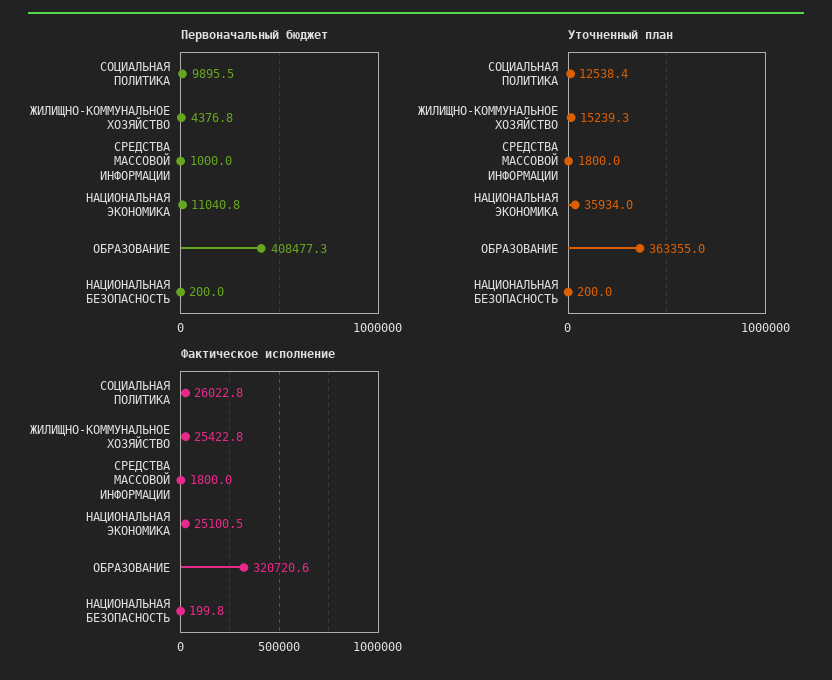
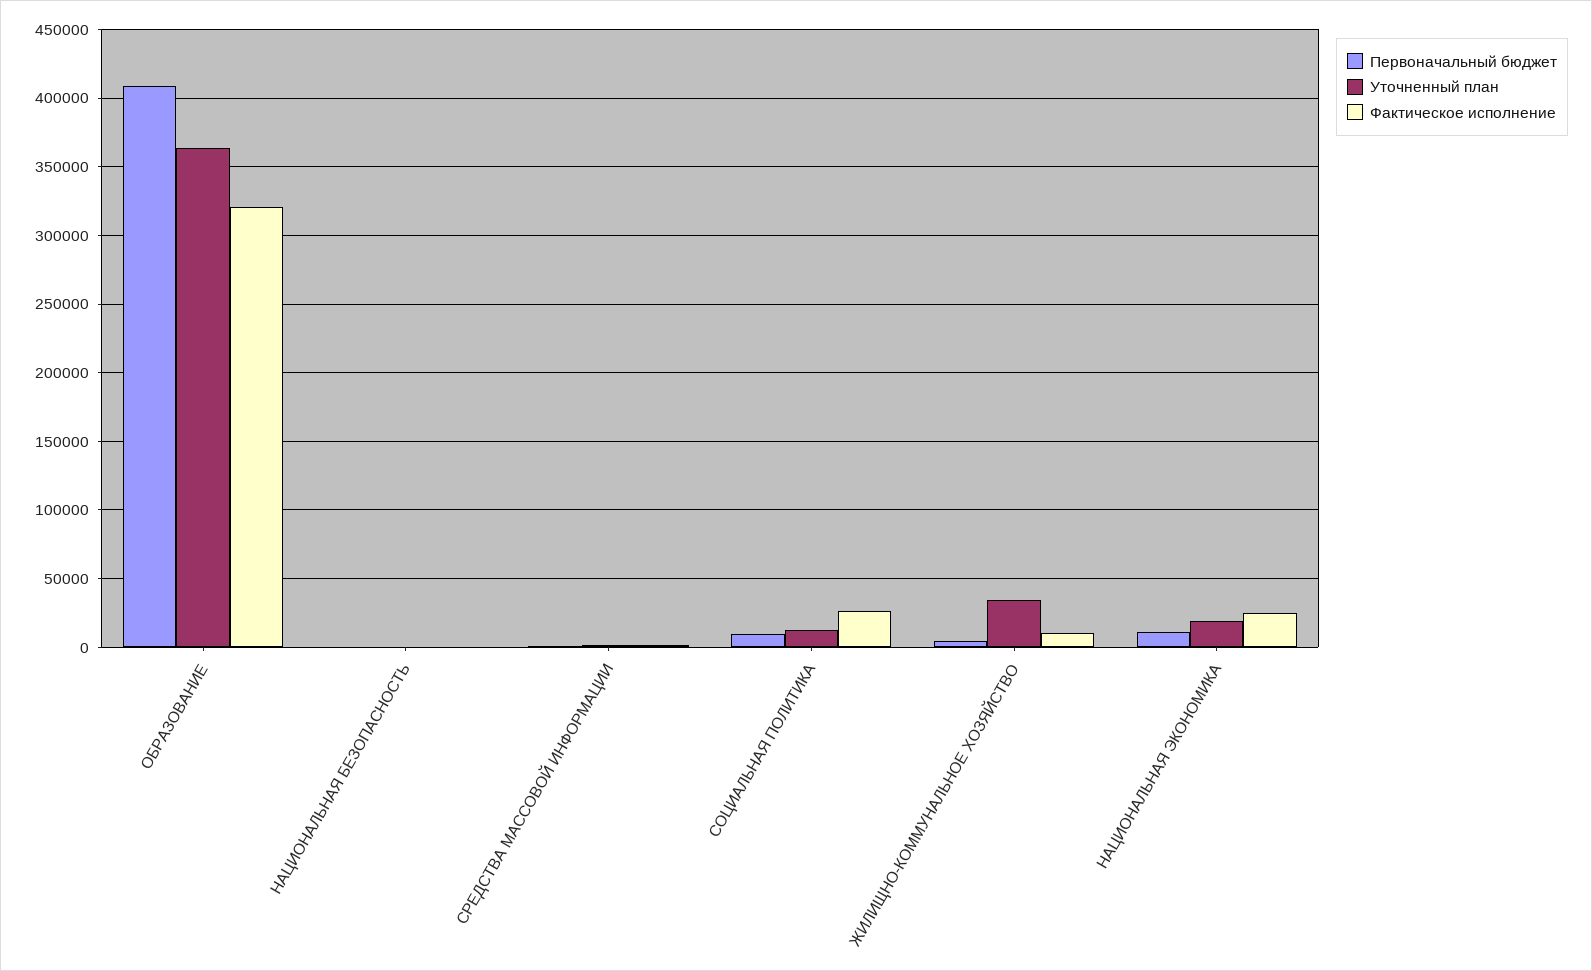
  {
    "Первоначальный бюджет": {
      "СОЦИАЛЬНАЯ ПОЛИТИКА": 9895.5,
      "ЖИЛИЩНО-КОММУНАЛЬНОЕ ХОЗЯЙСТВО": 4376.8,
      "СРЕДСТВА МАССОВОЙ ИНФОРМАЦИИ": 1000,
      "НАЦИОНАЛЬНАЯ ЭКОНОМИКА": 11040.8,
      "ОБРАЗОВАНИЕ": 408477.3,
      "НАЦИОНАЛЬНАЯ БЕЗОПАСНОСТЬ": 200
    },
    "Уточненный план": {
      "СОЦИАЛЬНАЯ ПОЛИТИКА": 12538.4,
-     "ЖИЛИЩНО-КОММУНАЛЬНОЕ ХОЗЯЙСТВО": 15239.3,
+     "ЖИЛИЩНО-КОММУНАЛЬНОЕ ХОЗЯЙСТВО": 35000,
      "СРЕДСТВА МАССОВОЙ ИНФОРМАЦИИ": 1800,
-     "НАЦИОНАЛЬНАЯ ЭКОНОМИКА": 35934,
+     "НАЦИОНАЛЬНАЯ ЭКОНОМИКА": 20000,
      "ОБРАЗОВАНИЕ": 363355,
      "НАЦИОНАЛЬНАЯ БЕЗОПАСНОСТЬ": 200
    },
    "Фактическое исполнение": {
      "СОЦИАЛЬНАЯ ПОЛИТИКА": 26022.8,
-     "ЖИЛИЩНО-КОММУНАЛЬНОЕ ХОЗЯЙСТВО": 25422.8,
+     "ЖИЛИЩНО-КОММУНАЛЬНОЕ ХОЗЯЙСТВО": 10000,
      "СРЕДСТВА МАССОВОЙ ИНФОРМАЦИИ": 1800,
      "НАЦИОНАЛЬНАЯ ЭКОНОМИКА": 25100.5,
      "ОБРАЗОВАНИЕ": 320720.6,
      "НАЦИОНАЛЬНАЯ БЕЗОПАСНОСТЬ": 199.8
    }
  }

